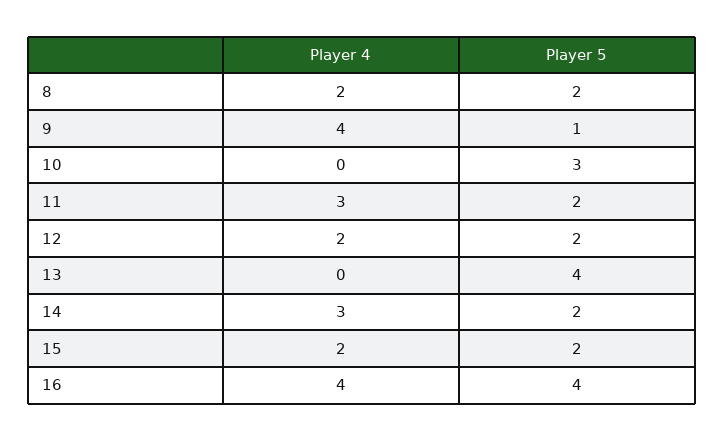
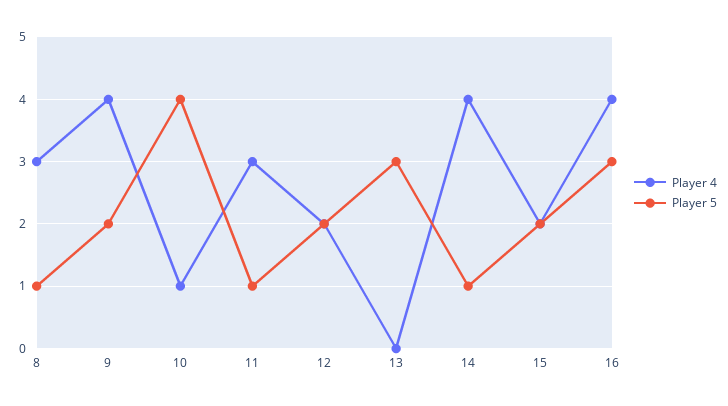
  {
    "Player 4": {
-     "8": 2,
+     "8": 3,
      "9": 4,
-     "10": 0,
+     "10": 1,
      "11": 3,
      "12": 2,
      "13": 0,
-     "14": 3,
+     "14": 4,
      "15": 2,
      "16": 4
    },
    "Player 5": {
-     "8": 2,
+     "8": 1,
-     "9": 1,
+     "9": 2,
-     "10": 3,
+     "10": 4,
-     "11": 2,
+     "11": 1,
      "12": 2,
-     "13": 4,
+     "13": 3,
-     "14": 2,
+     "14": 1,
      "15": 2,
-     "16": 4
+     "16": 3
    }
  }

